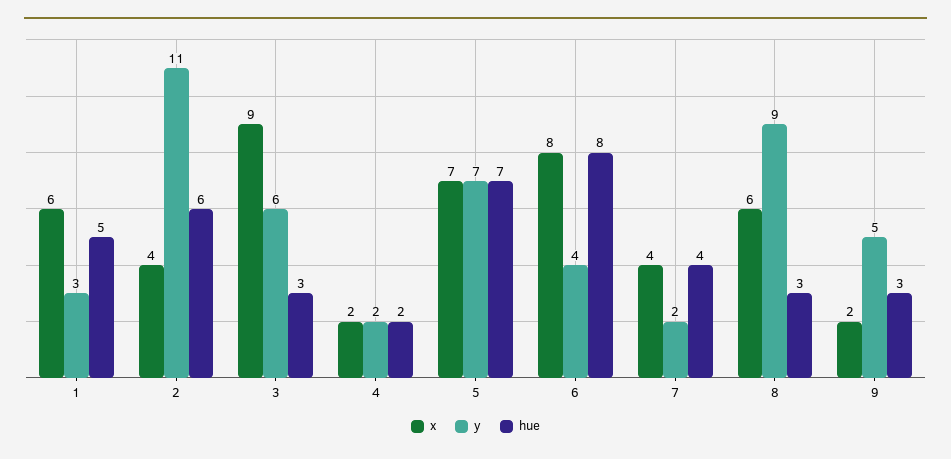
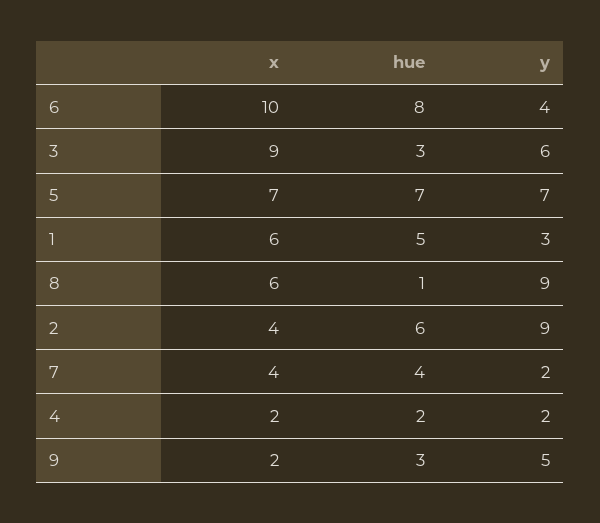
  {
    "x": {
      "1": 6,
      "2": 4,
      "3": 9,
      "4": 2,
      "5": 7,
-     "6": 8,
+     "6": 10,
      "7": 4,
      "8": 6,
      "9": 2
    },
    "y": {
      "1": 3,
-     "2": 11,
+     "2": 9,
      "3": 6,
      "4": 2,
      "5": 7,
      "6": 4,
      "7": 2,
      "8": 9,
      "9": 5
    },
    "hue": {
      "1": 5,
      "2": 6,
      "3": 3,
      "4": 2,
      "5": 7,
      "6": 8,
      "7": 4,
-     "8": 3,
+     "8": 1,
      "9": 3
    }
  }

